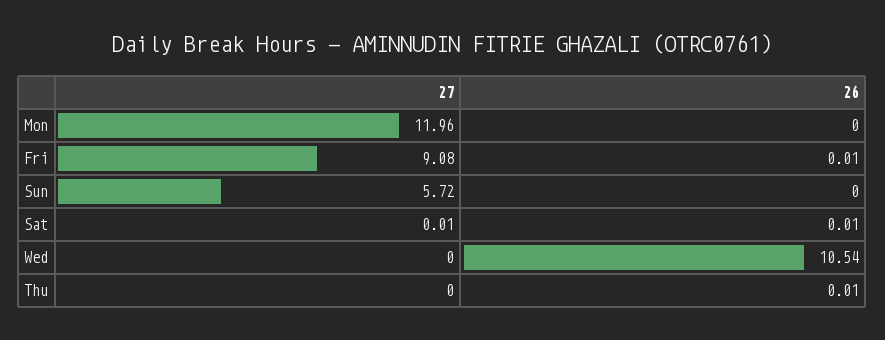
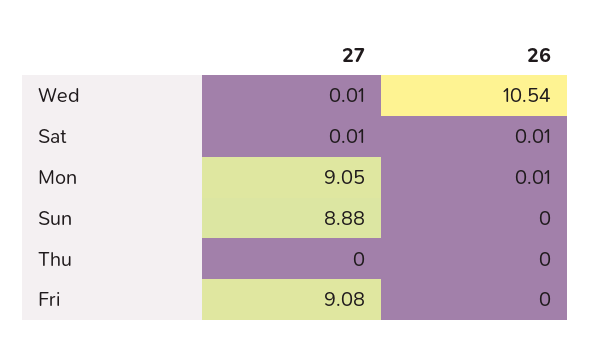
  {
    "27": {
-     "Mon": 11.96,
+     "Mon": 9.05,
      "Fri": 9.08,
-     "Sun": 5.72,
+     "Sun": 8.88,
      "Sat": 0.01,
-     "Wed": 0,
+     "Wed": 0.01,
      "Thu": 0
    },
    "26": {
-     "Mon": 0,
+     "Mon": 0.01,
-     "Fri": 0.01,
+     "Fri": 0,
      "Sun": 0,
      "Sat": 0.01,
      "Wed": 10.54,
-     "Thu": 0.01
+     "Thu": 0
    }
  }

